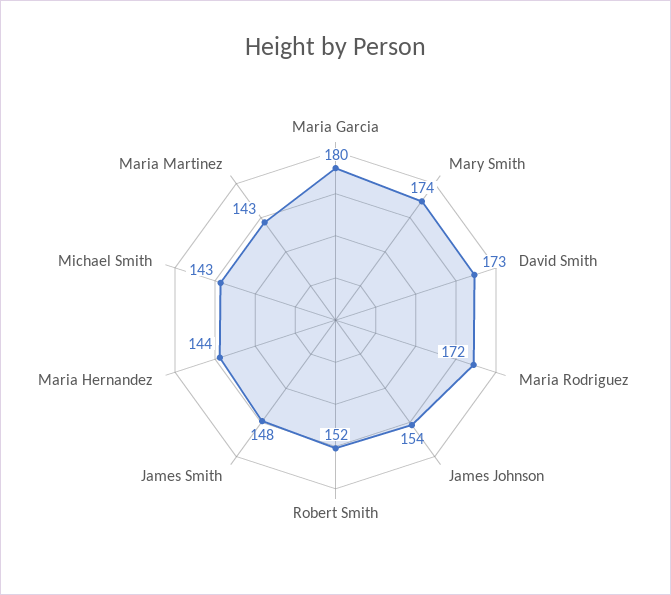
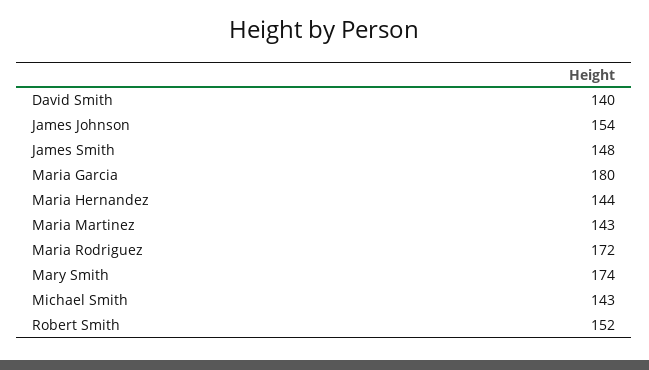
  {
    "Maria Garcia": 180,
    "Mary Smith": 174,
-   "David Smith": 173,
+   "David Smith": 140,
    "Maria Rodriguez": 172,
    "James Johnson": 154,
    "Robert Smith": 152,
    "James Smith": 148,
    "Maria Hernandez": 144,
    "Michael Smith": 143,
    "Maria Martinez": 143
  }

